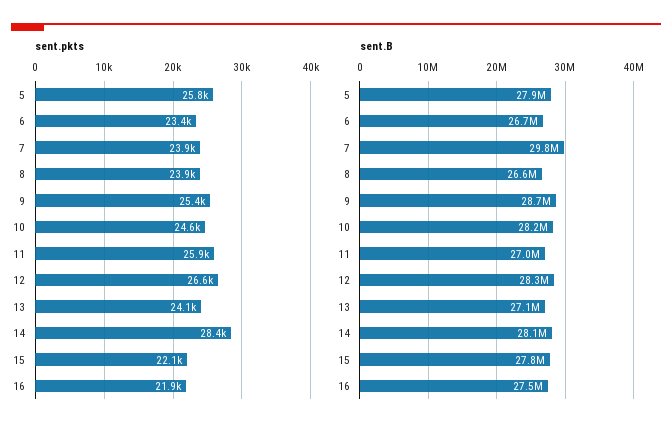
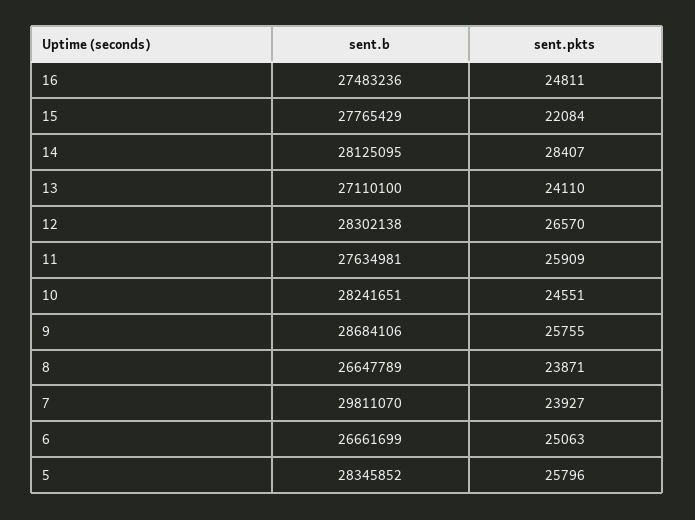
  {
    "sent.pkts": {
      "5": 25796,
-     "6": 23400,
+     "6": 25063,
      "7": 23927,
      "8": 23871,
-     "9": 25400,
+     "9": 25755,
      "10": 24551,
      "11": 25909,
      "12": 26570,
      "13": 24110,
      "14": 28407,
      "15": 22084,
-     "16": 21900
+     "16": 24811
    },
    "sent.B": {
-     "5": 27900000,
+     "5": 28345852,
      "6": 26661699,
      "7": 29811070,
      "8": 26647789,
      "9": 28684106,
      "10": 28241651,
-     "11": 27000000,
+     "11": 27634981,
      "12": 28302138,
      "13": 27110100,
      "14": 28125095,
      "15": 27765429,
      "16": 27483236
    }
  }

